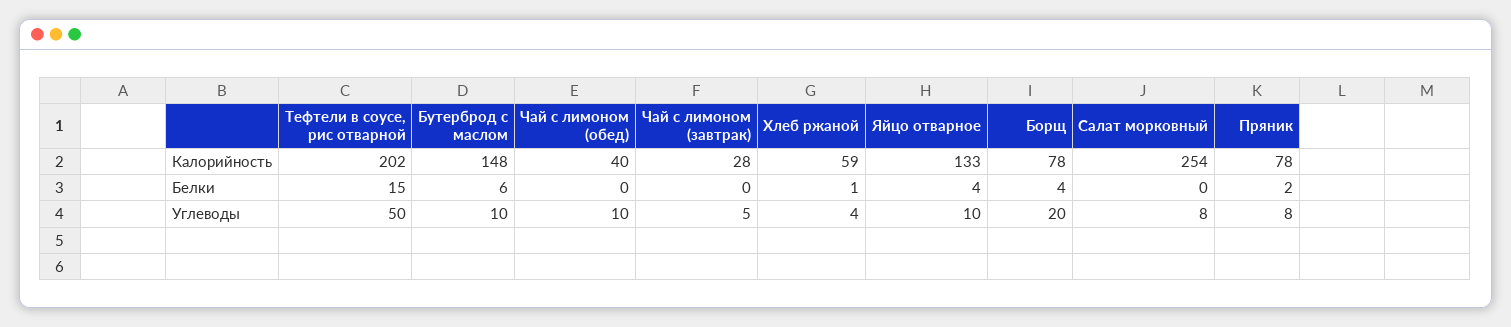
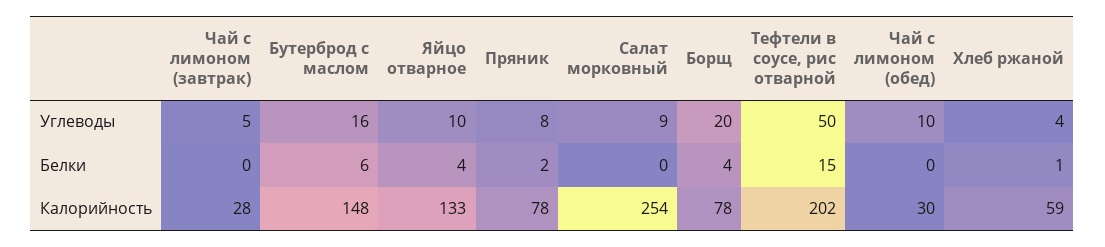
  {
    "Тефтели в соусе, рис отварной": {
      "Калорийность": 202,
      "Белки": 15,
      "Углеводы": 50
    },
    "Бутерброд с маслом": {
      "Калорийность": 148,
      "Белки": 6,
-     "Углеводы": 10
+     "Углеводы": 16
    },
    "Чай с лимоном (обед)": {
-     "Калорийность": 40,
+     "Калорийность": 30,
      "Белки": 0,
      "Углеводы": 10
    },
    "Чай с лимоном (завтрак)": {
      "Калорийность": 28,
      "Белки": 0,
      "Углеводы": 5
    },
    "Хлеб ржаной": {
      "Калорийность": 59,
      "Белки": 1,
      "Углеводы": 4
    },
    "Яйцо отварное": {
      "Калорийность": 133,
      "Белки": 4,
      "Углеводы": 10
    },
    "Борщ": {
      "Калорийность": 78,
      "Белки": 4,
      "Углеводы": 20
    },
    "Салат морковный": {
      "Калорийность": 254,
      "Белки": 0,
-     "Углеводы": 8
+     "Углеводы": 9
    },
    "Пряник": {
      "Калорийность": 78,
      "Белки": 2,
      "Углеводы": 8
    }
  }

